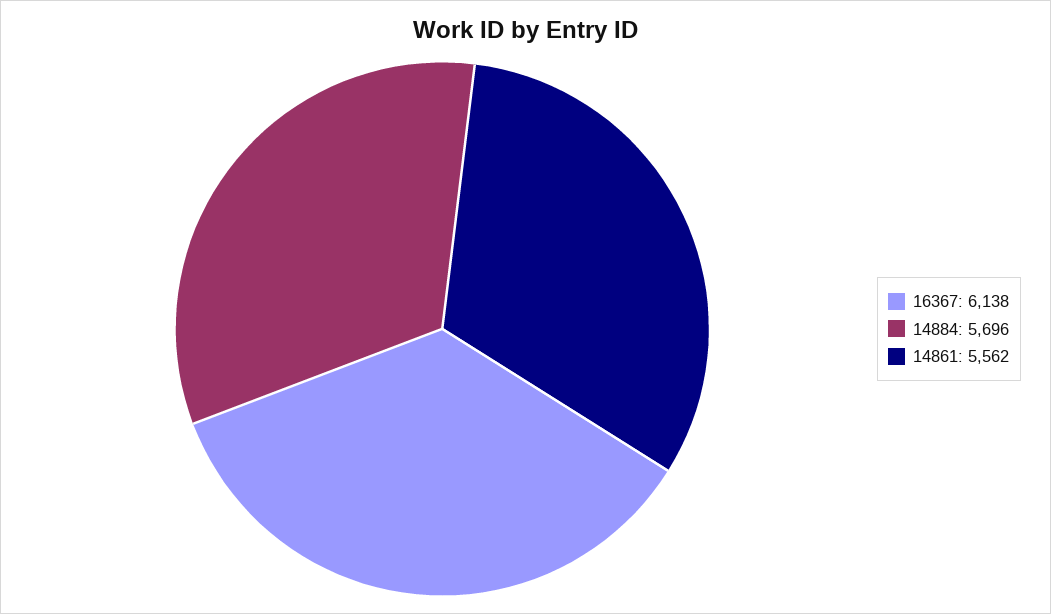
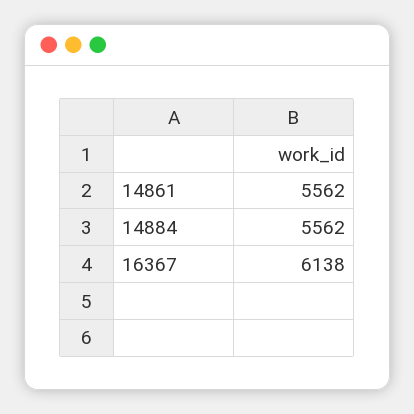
  {
    "16367": 6138,
-   "14884": 5696,
+   "14884": 5562,
    "14861": 5562
  }

